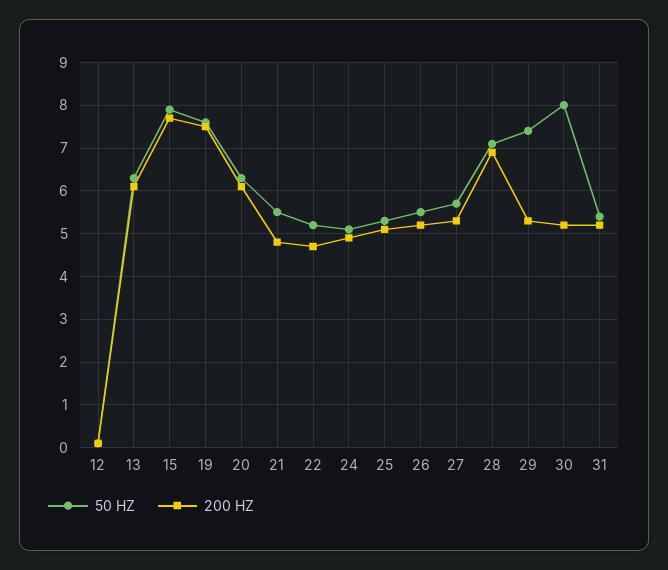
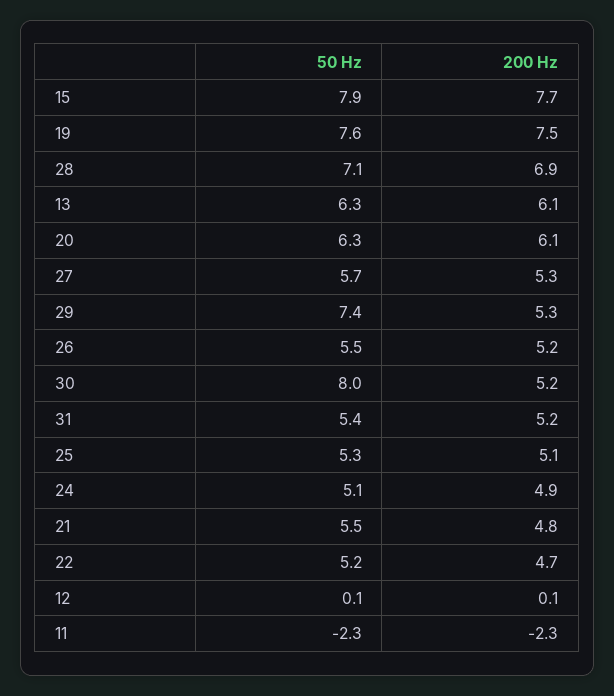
  {
    "50 HZ": {
      "12": 0.1,
      "13": 6.3,
      "15": 7.9,
      "19": 7.6,
      "20": 6.3,
      "21": 5.5,
      "22": 5.2,
      "24": 5.1,
      "25": 5.3,
      "26": 5.5,
      "27": 5.7,
      "28": 7.1,
      "29": 7.4,
      "30": 8,
-     "31": 5.4
+     "31": 5.4,
+     "11": -2.3
    },
    "200 HZ": {
      "12": 0.1,
      "13": 6.1,
      "15": 7.7,
      "19": 7.5,
      "20": 6.1,
      "21": 4.8,
      "22": 4.7,
      "24": 4.9,
      "25": 5.1,
      "26": 5.2,
      "27": 5.3,
      "28": 6.9,
      "29": 5.3,
      "30": 5.2,
-     "31": 5.2
+     "31": 5.2,
+     "11": -2.3
    }
  }

